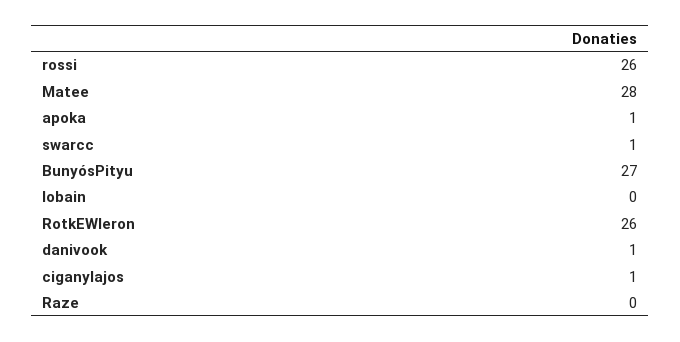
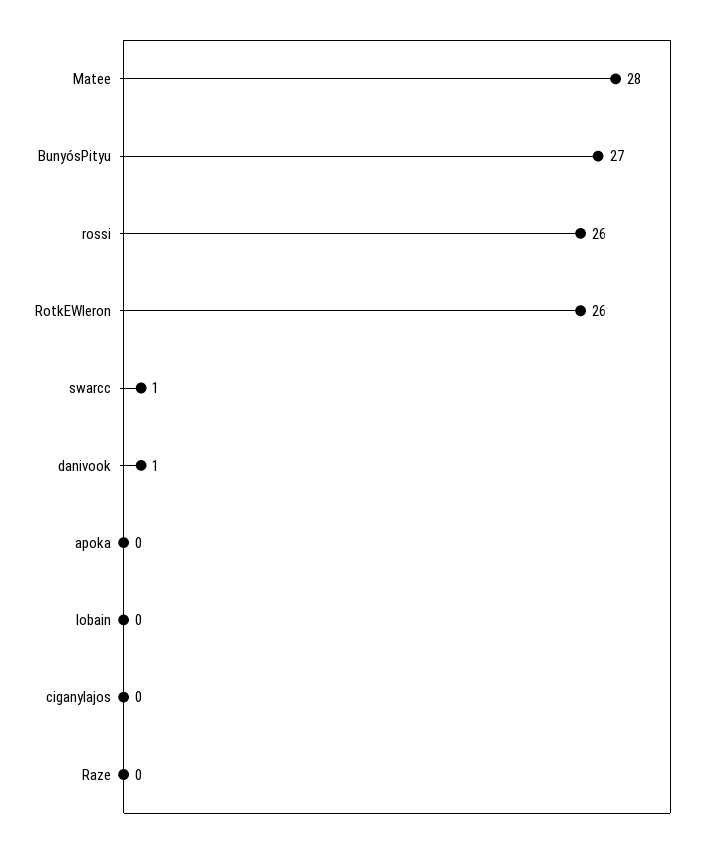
  {
    "rossi": 26,
    "Matee": 28,
-   "apoka": 1,
+   "apoka": 0,
    "swarcc": 1,
    "BunyósPityu": 27,
    "lobain": 0,
    "RotkEWleron": 26,
    "danivook": 1,
-   "ciganylajos": 1,
+   "ciganylajos": 0,
    "Raze": 0
  }

